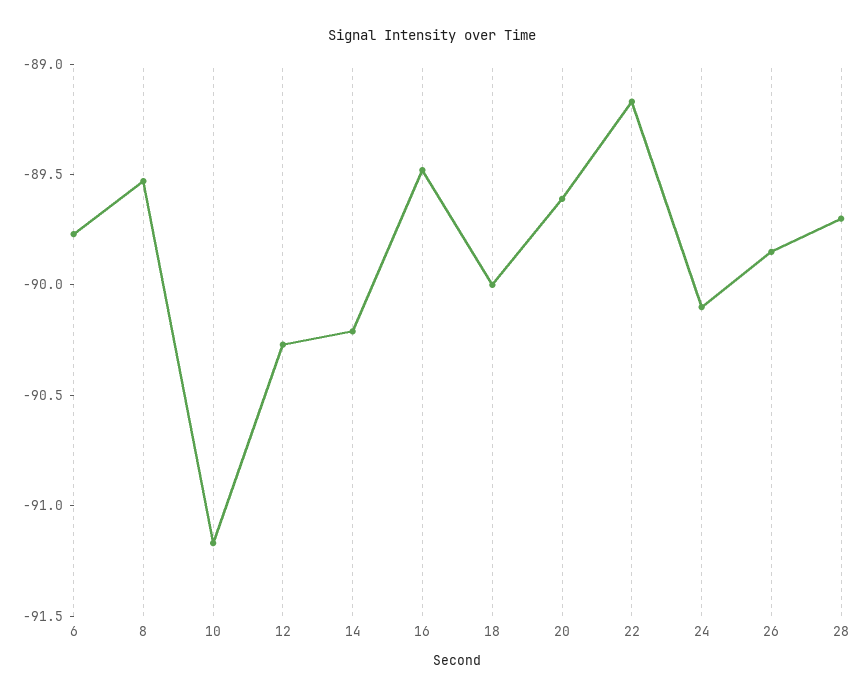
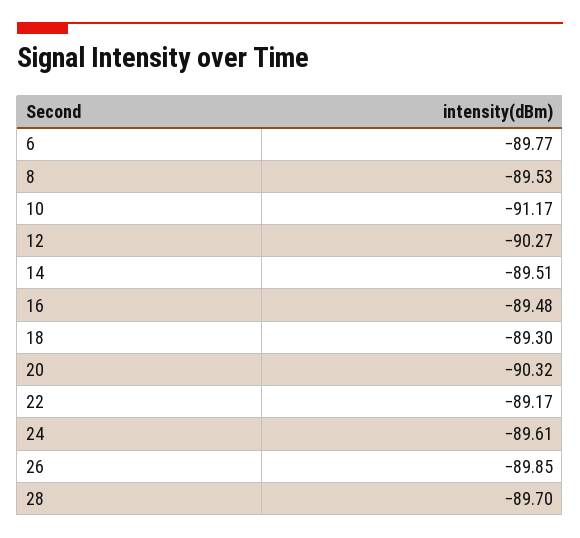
  {
    "6": -89.77,
    "8": -89.53,
    "10": -91.17,
    "12": -90.27,
-   "14": -90.2,
+   "14": -89.51,
    "16": -89.48,
-   "18": -90,
+   "18": -89.3,
-   "20": -89.6,
+   "20": -90.32,
    "22": -89.17,
-   "24": -90.1,
+   "24": -89.61,
    "26": -89.85,
    "28": -89.7
  }

